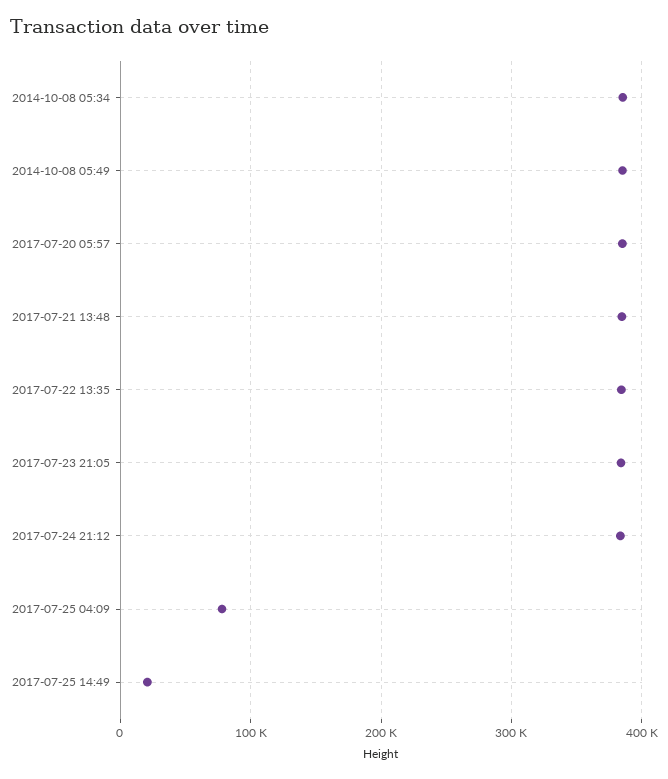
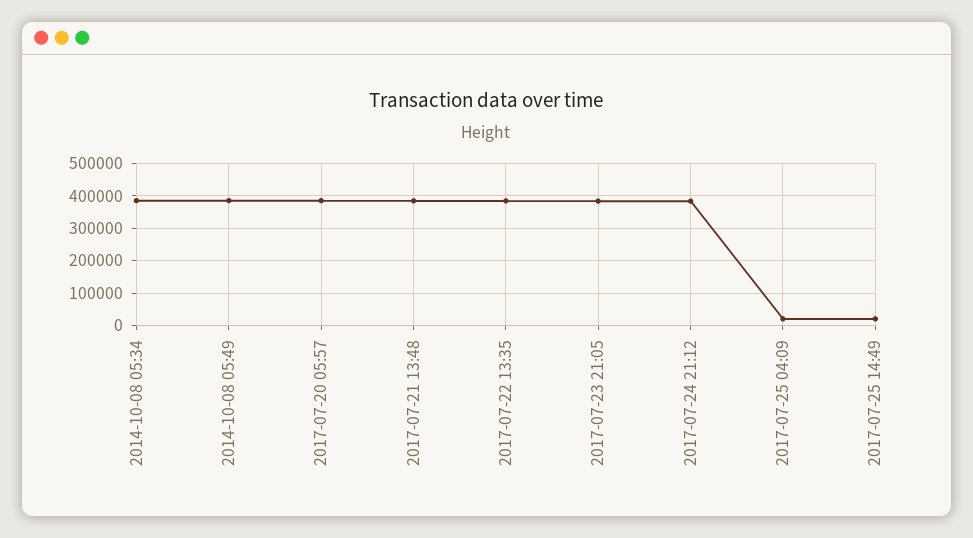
  {
    "2014-10-08 05:34": 390000,
    "2014-10-08 05:49": 390000,
    "2017-07-20 05:57": 390000,
    "2017-07-21 13:48": 380000,
    "2017-07-22 13:35": 380000,
    "2017-07-23 21:05": 380000,
    "2017-07-24 21:12": 380000,
-   "2017-07-25 04:09": 80000,
+   "2017-07-25 04:09": 20000,
    "2017-07-25 14:49": 20000
  }

